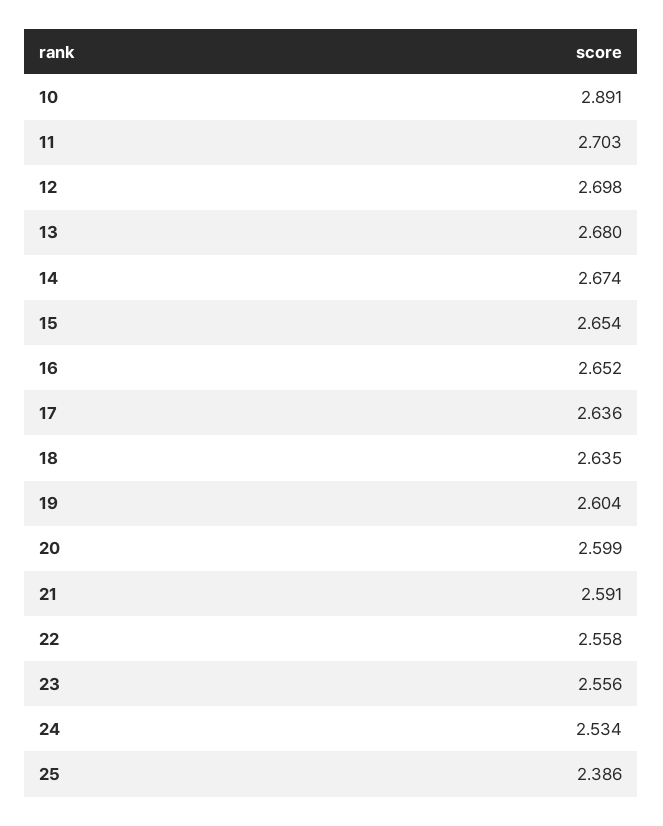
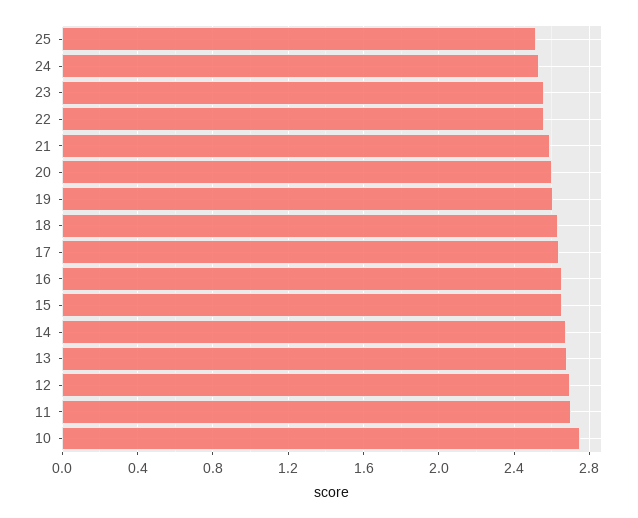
  {
-   "10": 2.891,
+   "10": 2.75,
    "11": 2.703,
    "12": 2.698,
    "13": 2.68,
    "14": 2.674,
    "15": 2.654,
    "16": 2.652,
    "17": 2.636,
    "18": 2.635,
    "19": 2.604,
    "20": 2.599,
    "21": 2.591,
    "22": 2.558,
    "23": 2.556,
    "24": 2.534,
-   "25": 2.386
+   "25": 2.5
  }

